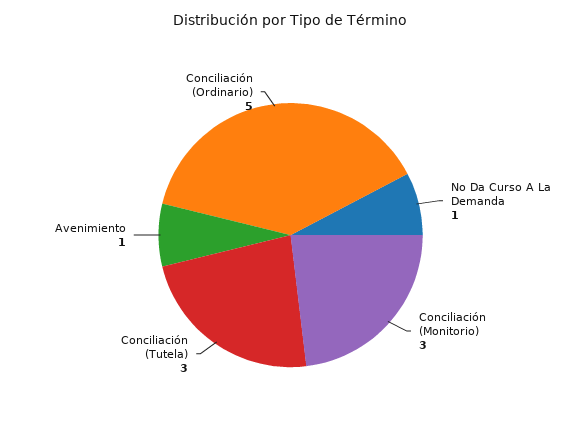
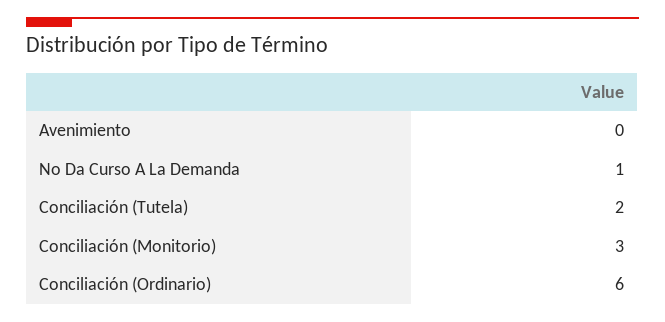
  {
    "No Da Curso A La Demanda": 1,
    "Conciliación (Monitorio)": 3,
-   "Conciliación (Tutela)": 3,
+   "Conciliación (Tutela)": 2,
-   "Avenimiento": 1,
+   "Avenimiento": 0,
-   "Conciliación (Ordinario)": 5
+   "Conciliación (Ordinario)": 6
  }

